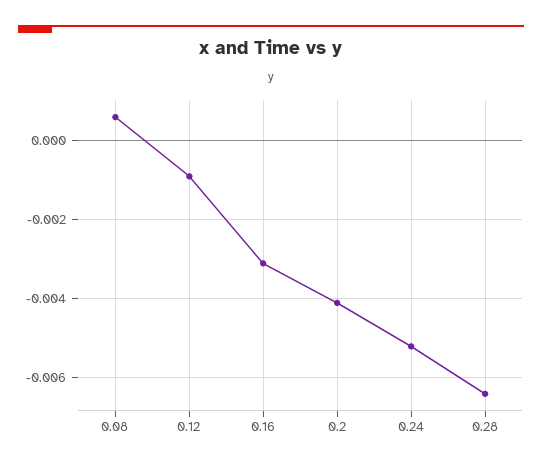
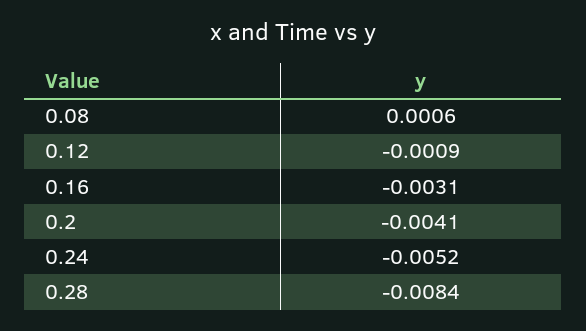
  {
    "0.08": 0.0006,
    "0.12": -0.0009,
    "0.16": -0.0031,
    "0.2": -0.0041,
    "0.24": -0.0052,
-   "0.28": -0.0065
+   "0.28": -0.0084
  }

